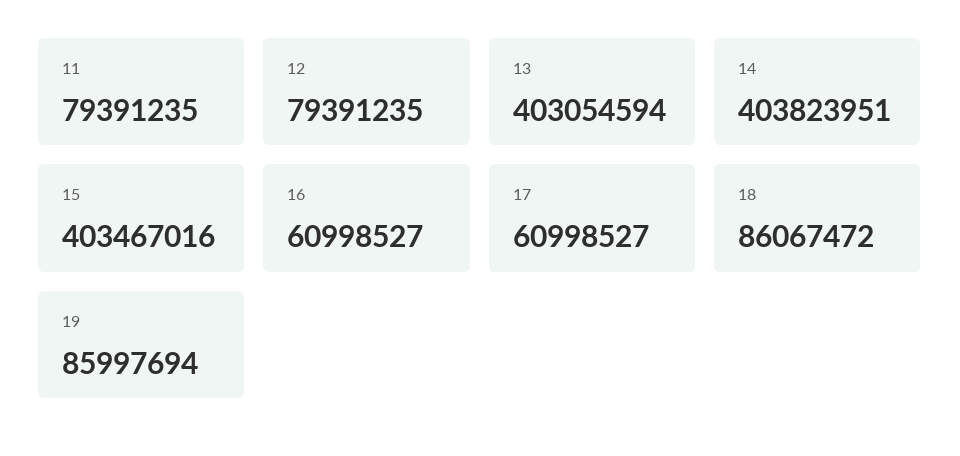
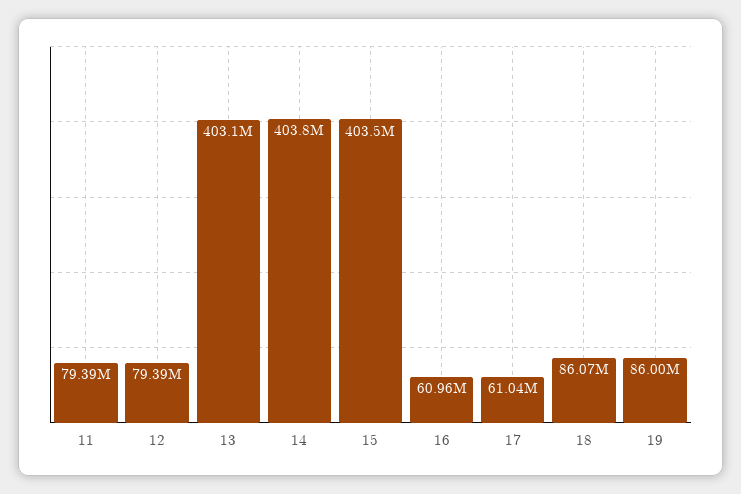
  {
    "11": 79391235,
    "12": 79391235,
    "13": 403054594,
    "14": 403823951,
    "15": 403467016,
-   "16": 60998527,
+   "16": 60960000,
-   "17": 60998527,
+   "17": 61040000,
    "18": 86067472,
    "19": 85997694
  }

